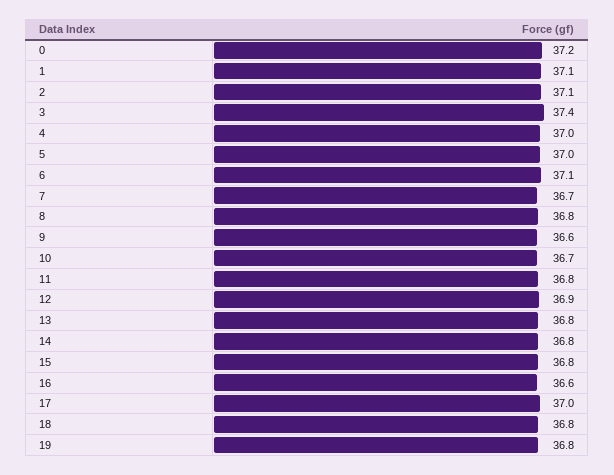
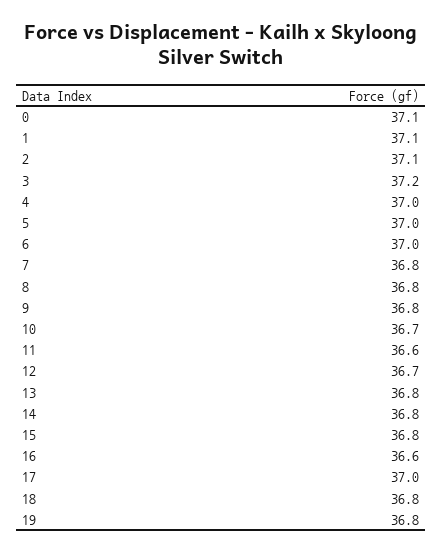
  {
-   "0": 37.2,
+   "0": 37.1,
    "1": 37.1,
    "2": 37.1,
-   "3": 37.4,
+   "3": 37.2,
    "4": 37,
    "5": 37,
-   "6": 37.1,
+   "6": 37,
-   "7": 36.7,
+   "7": 36.8,
    "8": 36.8,
-   "9": 36.6,
+   "9": 36.8,
    "10": 36.7,
-   "11": 36.8,
+   "11": 36.6,
-   "12": 36.9,
+   "12": 36.7,
    "13": 36.8,
    "14": 36.8,
    "15": 36.8,
    "16": 36.6,
    "17": 37,
    "18": 36.8,
    "19": 36.8
  }

